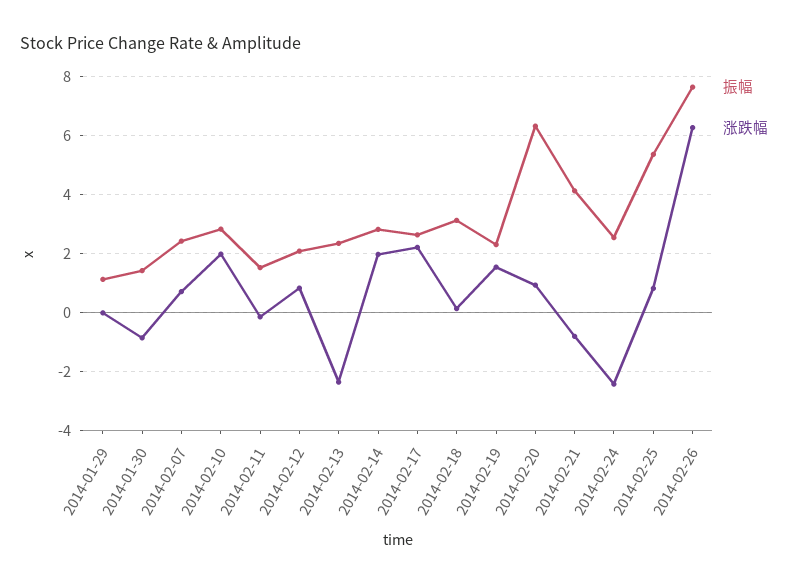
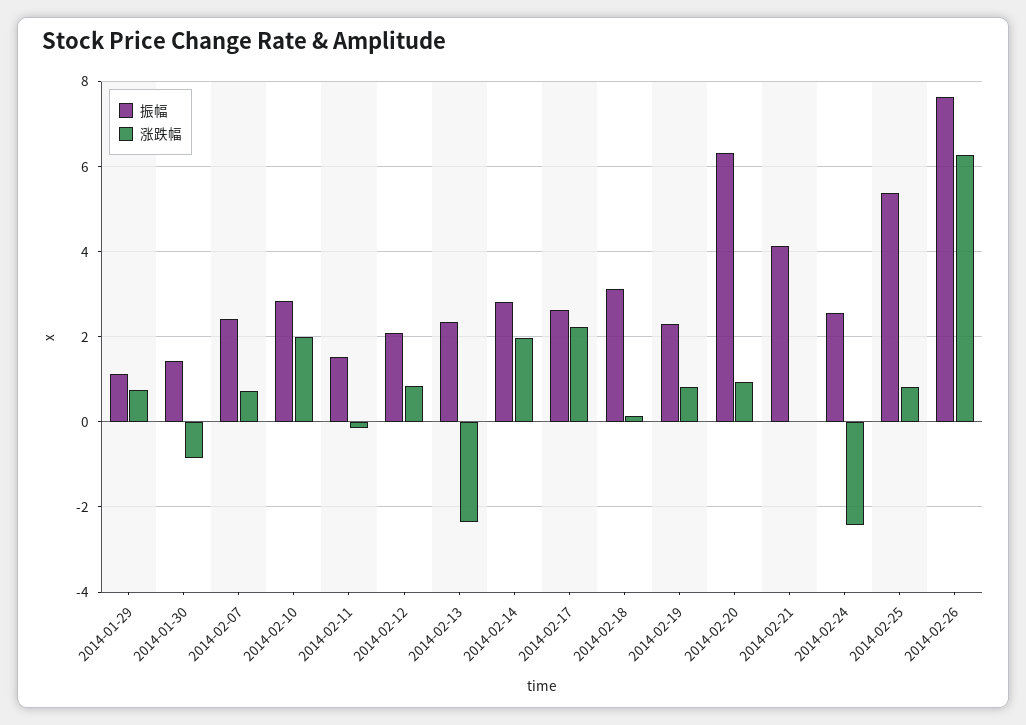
  {
    "振幅": {
      "2014-01-29": 1.2,
      "2014-01-30": 1.4,
      "2014-02-07": 2.4,
      "2014-02-10": 2.8,
      "2014-02-11": 1.6,
      "2014-02-12": 2,
      "2014-02-13": 2.4,
      "2014-02-14": 2.8,
      "2014-02-17": 2.6,
      "2014-02-18": 3.2,
      "2014-02-19": 2.4,
      "2014-02-20": 6.4,
      "2014-02-21": 4.2,
      "2014-02-24": 2.6,
      "2014-02-25": 5.4,
      "2014-02-26": 7.6
    },
    "涨跌幅": {
-     "2014-01-29": 0,
+     "2014-01-29": 0.8,
      "2014-01-30": -0.8,
      "2014-02-07": 0.8,
      "2014-02-10": 2,
      "2014-02-11": -0.2,
      "2014-02-12": 0.8,
      "2014-02-13": -2.4,
      "2014-02-14": 2,
      "2014-02-17": 2.2,
      "2014-02-18": 0.2,
-     "2014-02-19": 1.5,
+     "2014-02-19": 0.8,
      "2014-02-20": 1,
-     "2014-02-21": -0.75,
+     "2014-02-21": 0,
      "2014-02-24": -2.4,
      "2014-02-25": 0.8,
      "2014-02-26": 6.2
    }
  }

